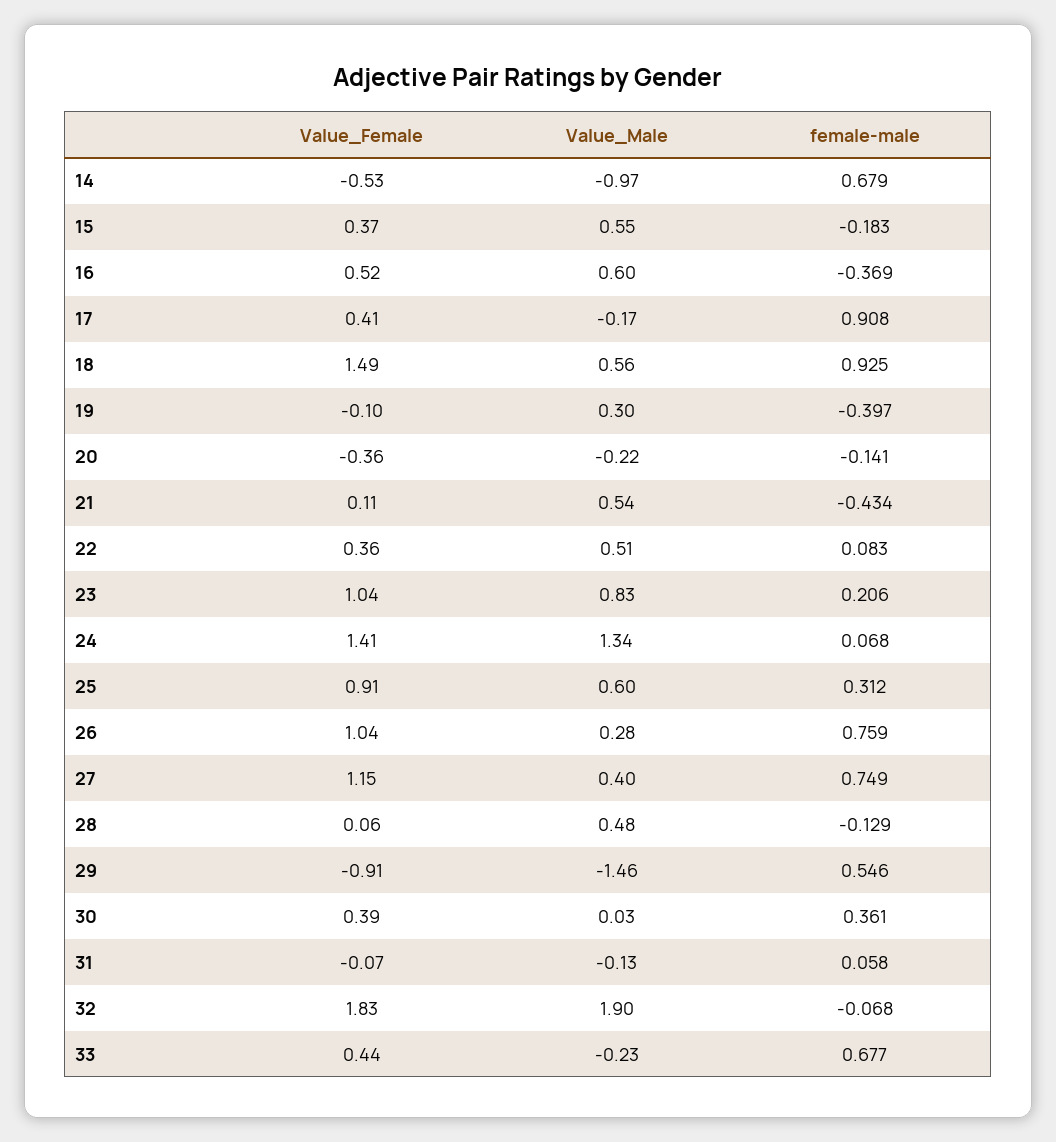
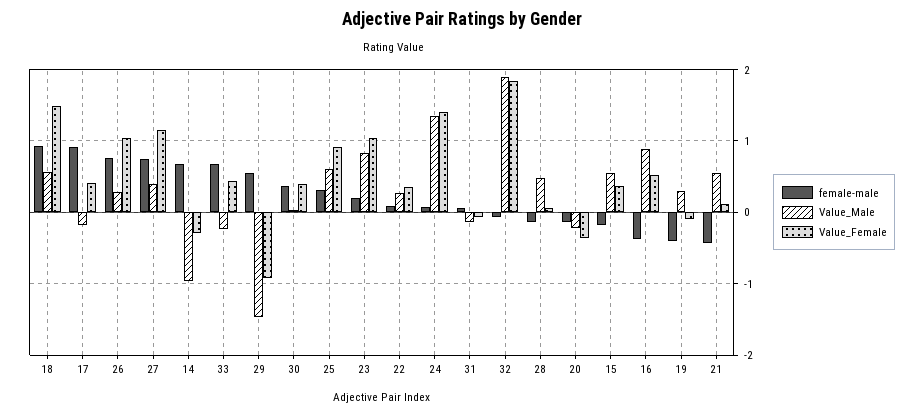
  {
    "Value_Female": {
-     "14": -0.53,
+     "14": -0.3,
      "15": 0.37,
      "16": 0.52,
      "17": 0.41,
      "18": 1.49,
      "19": -0.1,
      "20": -0.36,
      "21": 0.11,
      "22": 0.36,
      "23": 1.04,
      "24": 1.41,
      "25": 0.91,
      "26": 1.04,
      "27": 1.15,
      "28": 0.06,
      "29": -0.91,
      "30": 0.39,
      "31": -0.07,
      "32": 1.83,
      "33": 0.44
    },
    "Value_Male": {
      "14": -0.97,
      "15": 0.55,
-     "16": 0.6,
+     "16": 0.9,
      "17": -0.17,
      "18": 0.56,
      "19": 0.3,
      "20": -0.22,
      "21": 0.54,
-     "22": 0.51,
+     "22": 0.3,
      "23": 0.83,
      "24": 1.34,
      "25": 0.6,
      "26": 0.28,
      "27": 0.4,
      "28": 0.48,
      "29": -1.46,
      "30": 0.03,
      "31": -0.13,
      "32": 1.9,
      "33": -0.23
    },
    "female-male": {
      "14": 0.679,
      "15": -0.183,
      "16": -0.369,
      "17": 0.908,
      "18": 0.925,
      "19": -0.397,
      "20": -0.141,
      "21": -0.434,
      "22": 0.083,
      "23": 0.206,
      "24": 0.068,
      "25": 0.312,
      "26": 0.759,
      "27": 0.749,
      "28": -0.129,
      "29": 0.546,
      "30": 0.361,
      "31": 0.058,
      "32": -0.068,
      "33": 0.677
    }
  }

